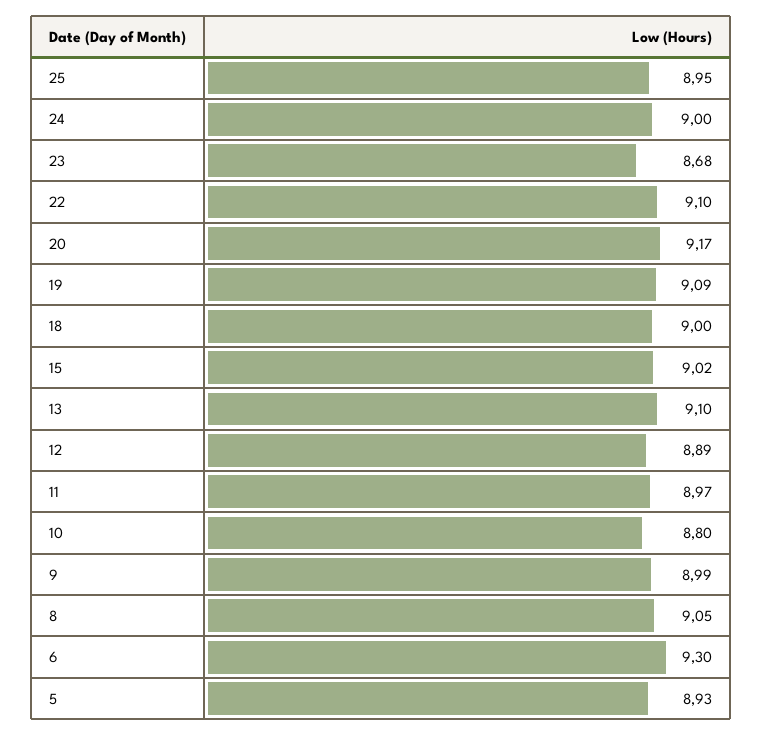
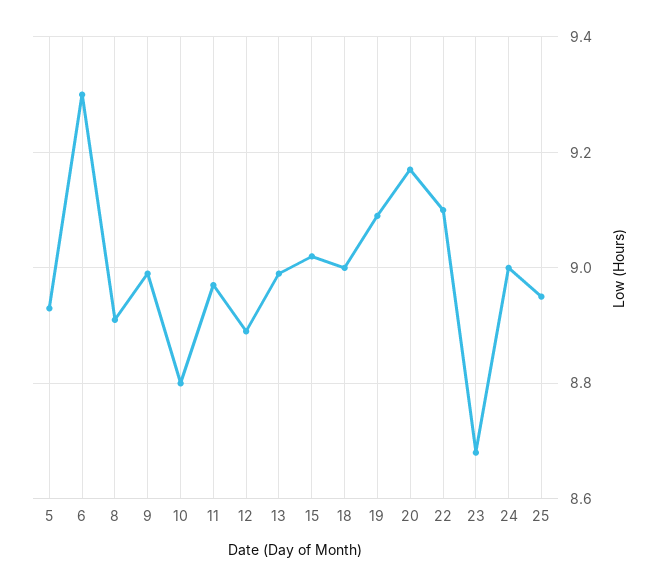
  {
    "25": 8.95,
    "24": 9,
    "23": 8.68,
    "22": 9.1,
    "20": 9.17,
    "19": 9.09,
    "18": 9,
    "15": 9.02,
-   "13": 9.1,
+   "13": 9,
    "12": 8.89,
    "11": 8.97,
    "10": 8.8,
    "9": 8.99,
-   "8": 9.05,
+   "8": 8.9,
    "6": 9.3,
    "5": 8.93
  }

